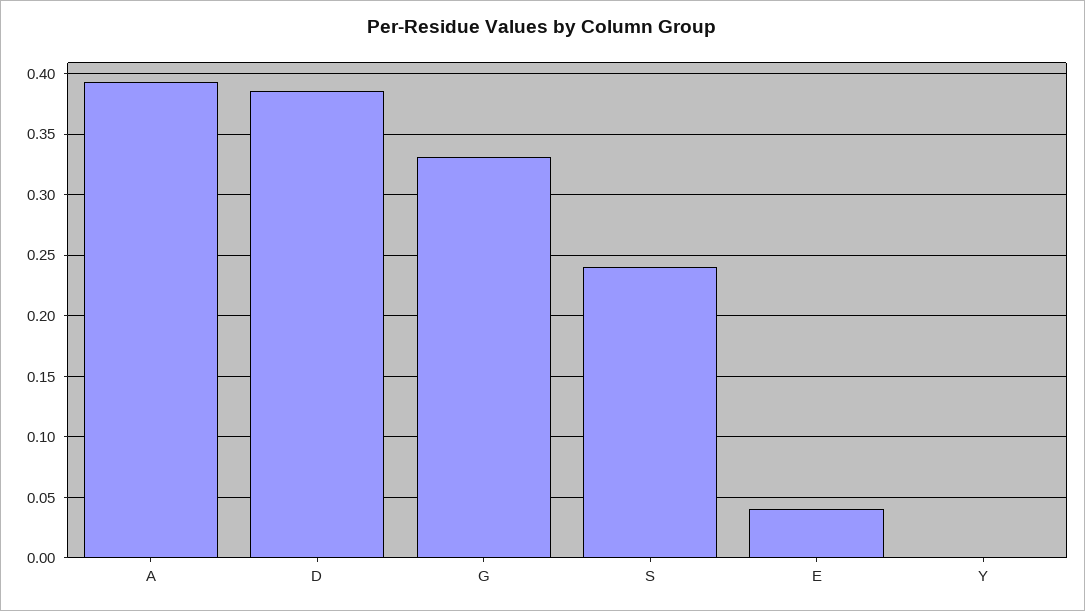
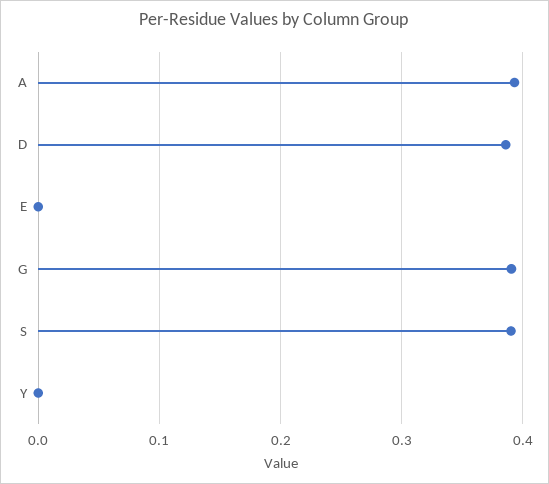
  {
    "A": 0.395,
    "D": 0.385,
-   "G": 0.33,
+   "G": 0.39,
-   "S": 0.24,
+   "S": 0.39,
-   "E": 0.04,
+   "E": 0,
    "Y": 0
  }

